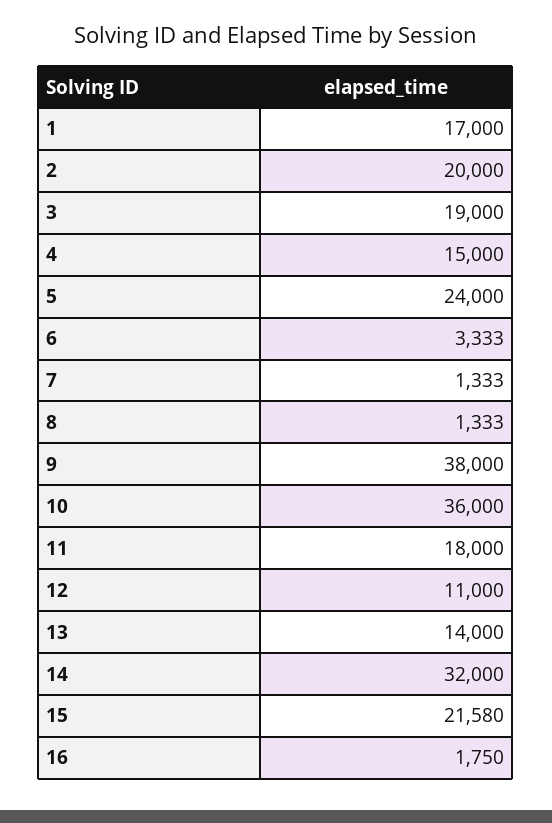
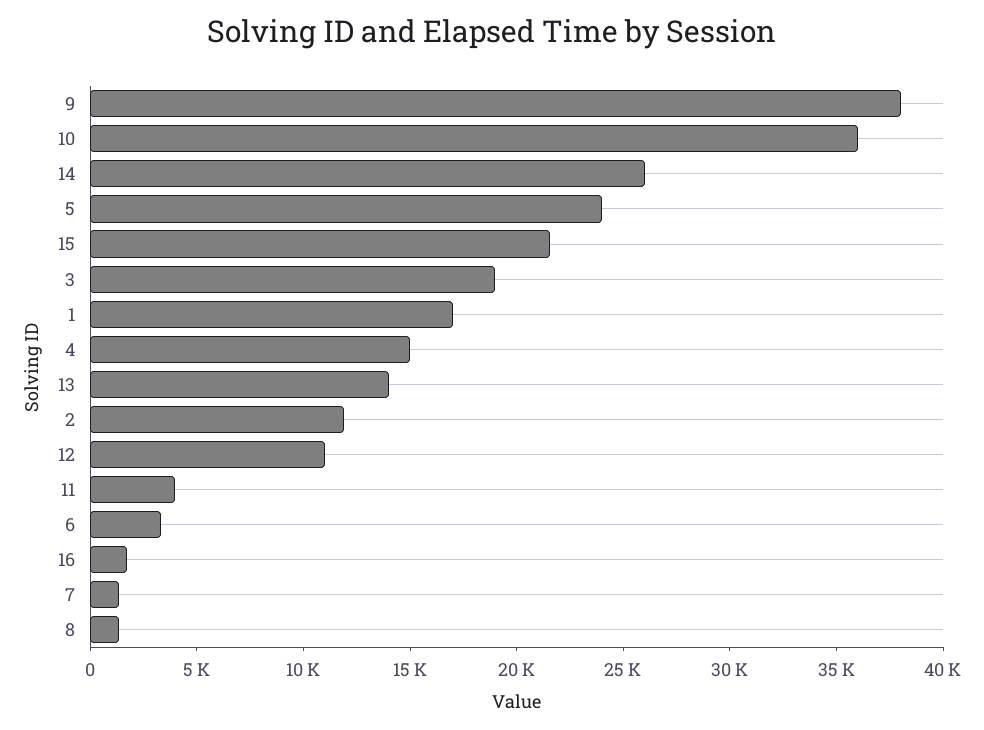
  {
    "1": 17000,
-   "2": 20000,
+   "2": 12000,
    "3": 19000,
    "4": 15000,
    "5": 24000,
    "6": 3333,
    "7": 1333,
    "8": 1333,
    "9": 38000,
    "10": 36000,
-   "11": 18000,
+   "11": 4000,
    "12": 11000,
    "13": 14000,
-   "14": 32000,
+   "14": 26000,
    "15": 21580,
    "16": 1750
  }

